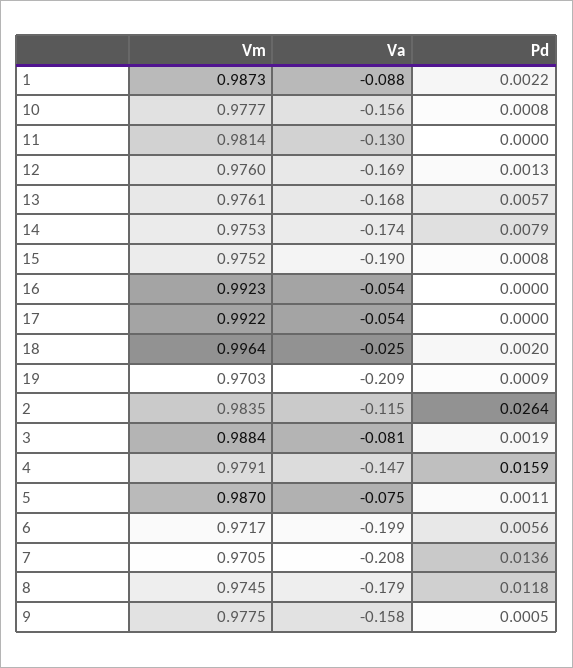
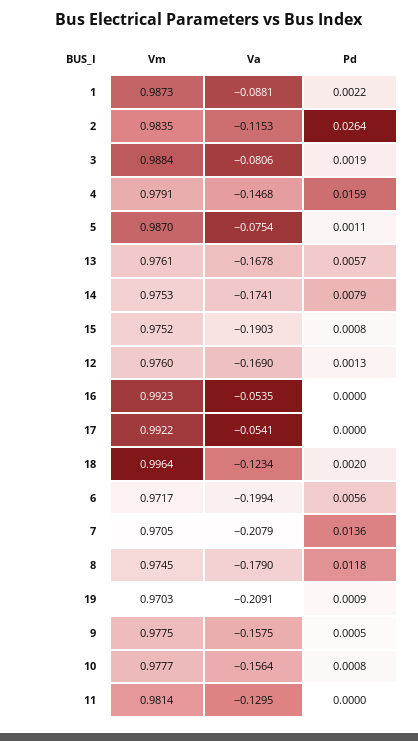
  {
    "Vm": {
      "1": 0.9873,
      "10": 0.9777,
      "11": 0.9814,
      "12": 0.976,
      "13": 0.9761,
      "14": 0.9753,
      "15": 0.9752,
      "16": 0.9923,
      "17": 0.9922,
      "18": 0.9964,
      "19": 0.9703,
      "2": 0.9835,
      "3": 0.9884,
      "4": 0.9791,
      "5": 0.987,
      "6": 0.9717,
      "7": 0.9705,
      "8": 0.9745,
      "9": 0.9775
    },
    "Va": {
      "1": -0.0881,
      "10": -0.1564,
      "11": -0.1295,
      "12": -0.169,
      "13": -0.1678,
      "14": -0.1741,
      "15": -0.1903,
      "16": -0.0535,
      "17": -0.0541,
-     "18": -0.025,
+     "18": -0.1234,
      "19": -0.2091,
      "2": -0.1153,
      "3": -0.0806,
      "4": -0.1468,
      "5": -0.0754,
      "6": -0.1994,
      "7": -0.2079,
      "8": -0.179,
      "9": -0.1575
    },
    "Pd": {
      "1": 0.0022,
      "10": 0.0008,
      "11": 0,
      "12": 0.0013,
      "13": 0.0057,
      "14": 0.0079,
      "15": 0.0008,
      "16": 0,
      "17": 0,
      "18": 0.002,
      "19": 0.0009,
      "2": 0.0264,
      "3": 0.0019,
      "4": 0.0159,
      "5": 0.0011,
      "6": 0.0056,
      "7": 0.0136,
      "8": 0.0118,
      "9": 0.0005
    }
  }

